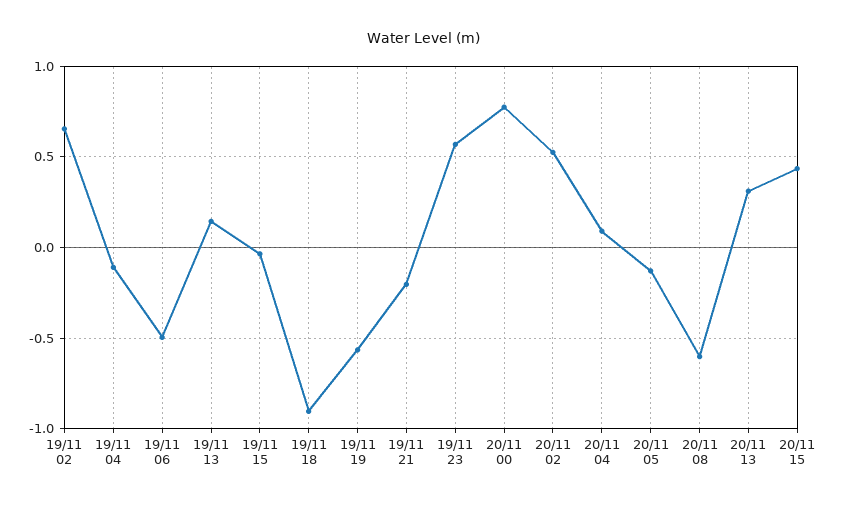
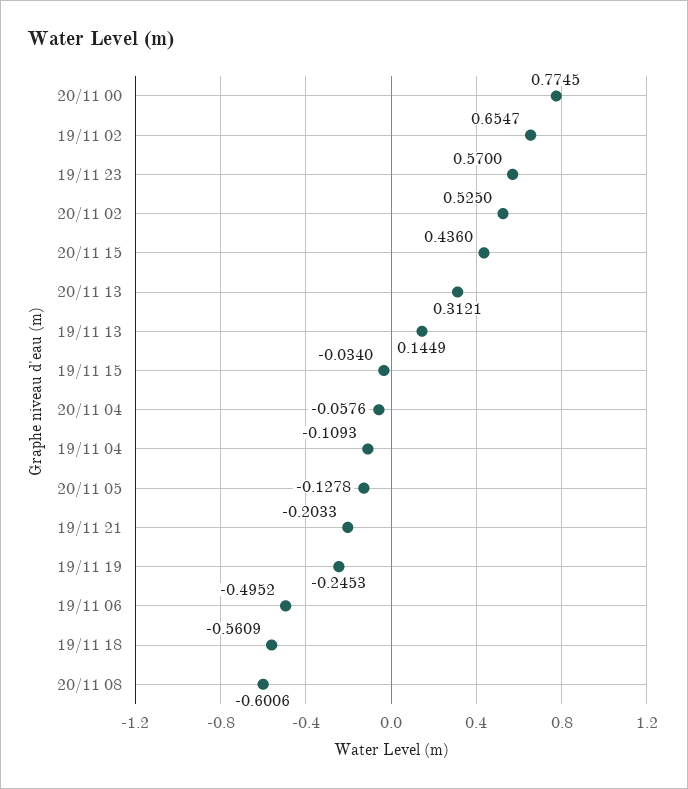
  {
    "19/11 02": 0.6547,
    "19/11 04": -0.1093,
    "19/11 06": -0.4952,
    "19/11 13": 0.1449,
    "19/11 15": -0.034,
-   "19/11 18": -0.9,
+   "19/11 18": -0.5609,
-   "19/11 19": -0.55,
+   "19/11 19": -0.2453,
    "19/11 21": -0.2033,
    "19/11 23": 0.57,
    "20/11 00": 0.7745,
    "20/11 02": 0.525,
-   "20/11 04": 0.1,
+   "20/11 04": -0.0576,
    "20/11 05": -0.1278,
    "20/11 08": -0.6006,
    "20/11 13": 0.3121,
    "20/11 15": 0.436
  }

